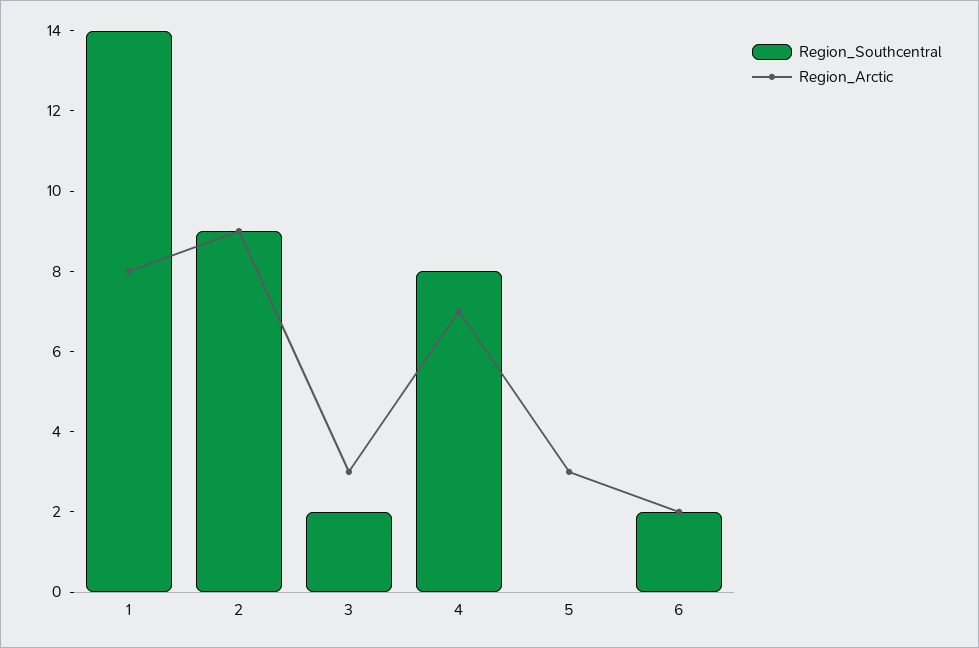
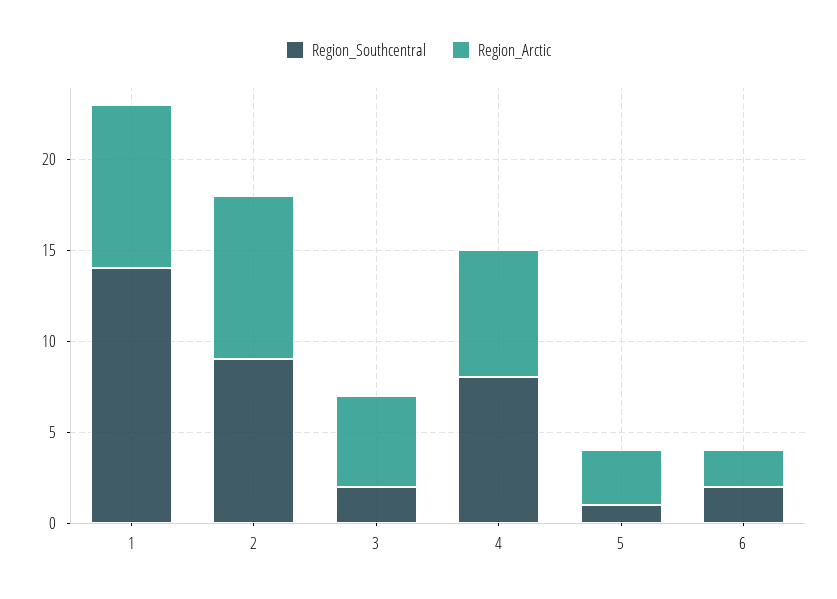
  {
    "Region_Southcentral": {
      "1": 14,
      "2": 9,
      "3": 2,
      "4": 8,
-     "5": 0,
+     "5": 1,
      "6": 2
    },
    "Region_Arctic": {
-     "1": 8,
+     "1": 9,
      "2": 9,
-     "3": 3,
+     "3": 5,
      "4": 7,
      "5": 3,
      "6": 2
    }
  }

